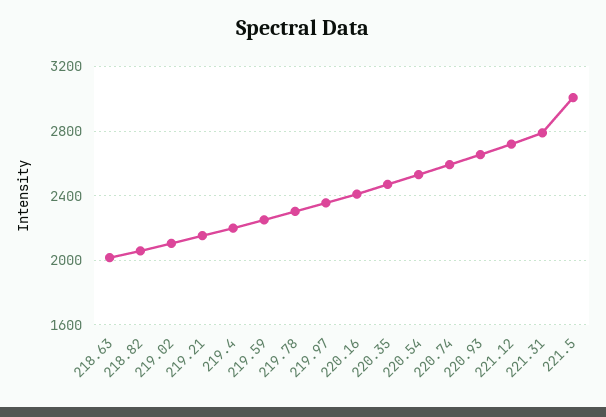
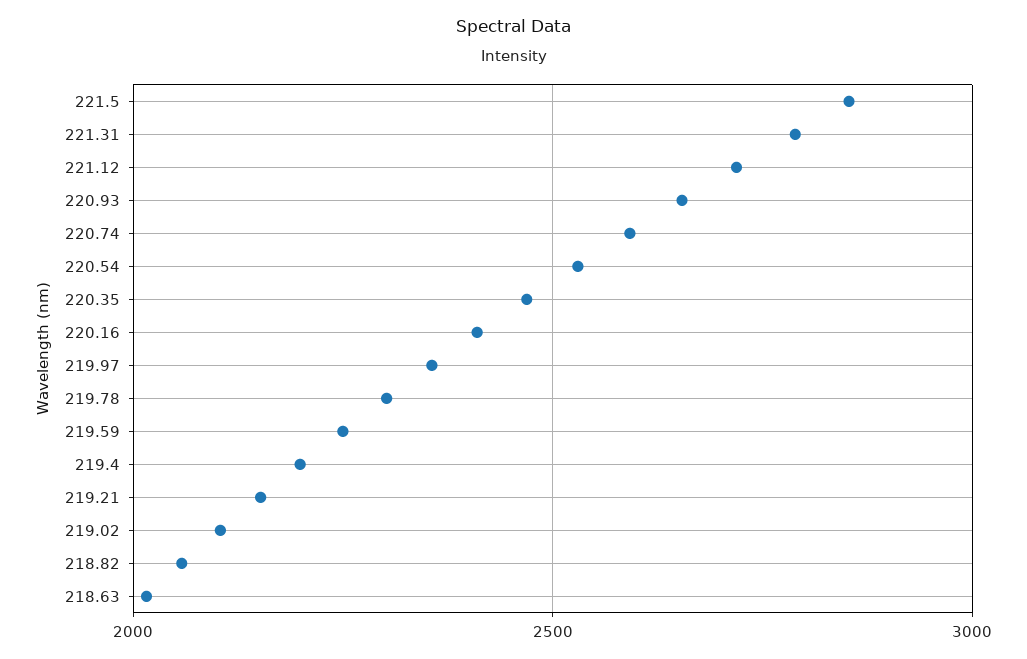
  {
    "218.63": 2000,
    "218.82": 2050,
    "219.02": 2100,
    "219.21": 2150,
    "219.4": 2200,
    "219.59": 2250,
    "219.78": 2300,
    "219.97": 2350,
    "220.16": 2400,
    "220.35": 2450,
    "220.54": 2550,
    "220.74": 2600,
    "220.93": 2650,
    "221.12": 2700,
    "221.31": 2800,
-   "221.5": 3000
+   "221.5": 2850
  }

